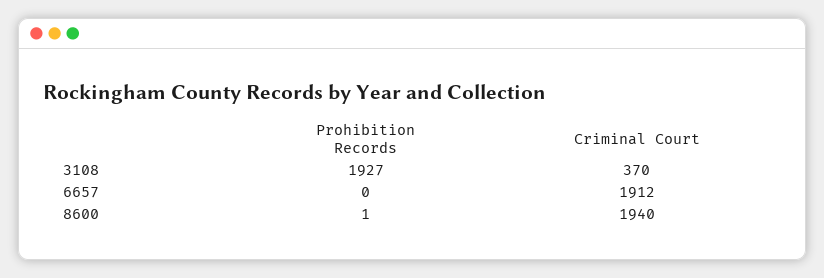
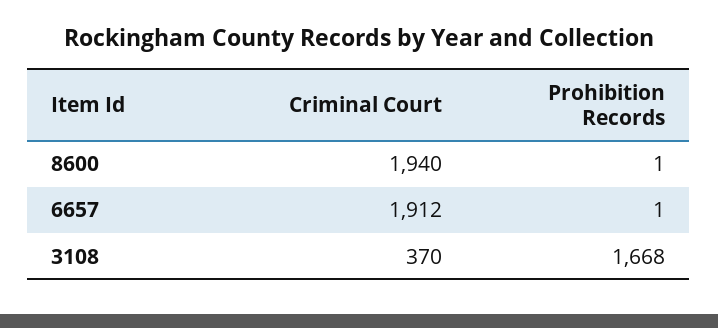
  {
    "Prohibition Records": {
-     "3108": 1927,
+     "3108": 1668,
-     "6657": 0,
+     "6657": 1,
      "8600": 1
    },
    "Criminal Court": {
      "3108": 370,
      "6657": 1912,
      "8600": 1940
    }
  }

